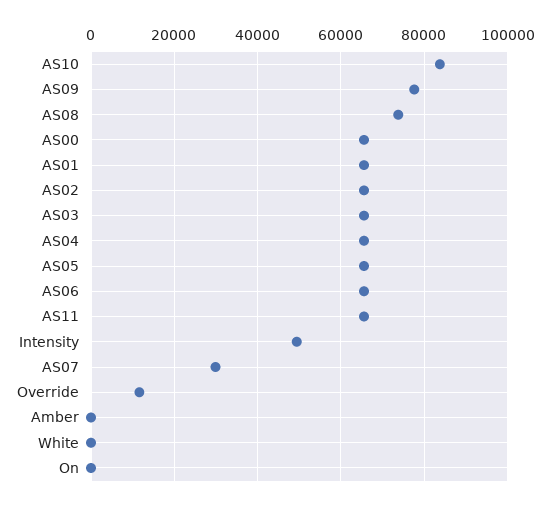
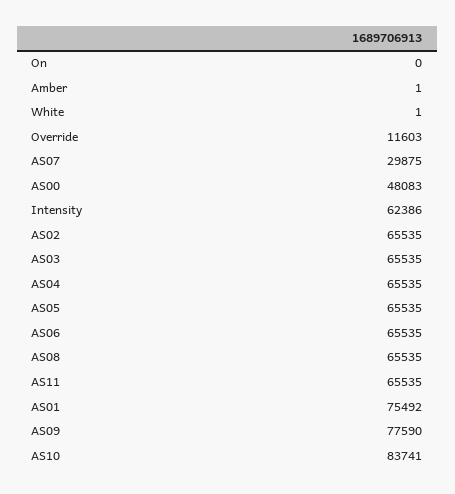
  {
    "AS10": 83741,
    "AS09": 77590,
-   "AS08": 74000,
+   "AS08": 65535,
-   "AS00": 66000,
+   "AS00": 48083,
-   "AS01": 66000,
+   "AS01": 75492,
    "AS02": 65535,
    "AS03": 65535,
    "AS04": 65535,
    "AS05": 65535,
    "AS06": 65535,
    "AS11": 65535,
-   "Intensity": 50000,
+   "Intensity": 62386,
    "AS07": 29875,
    "Override": 11603,
    "Amber": 1,
    "White": 1,
    "On": 0
  }

